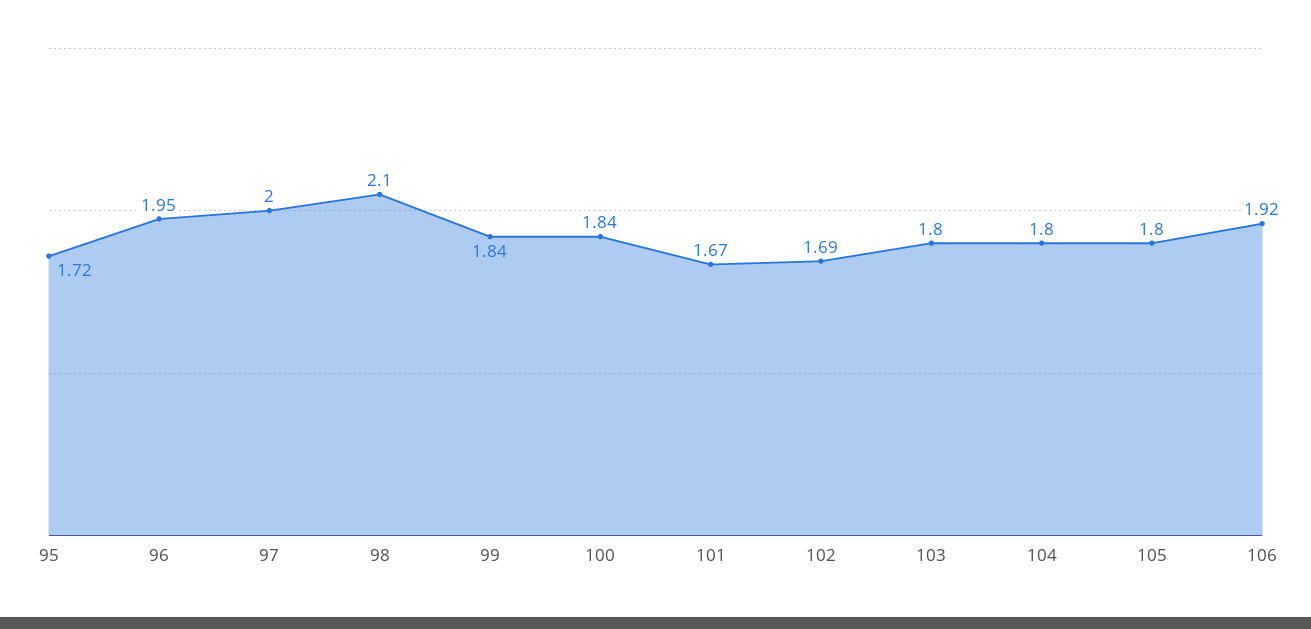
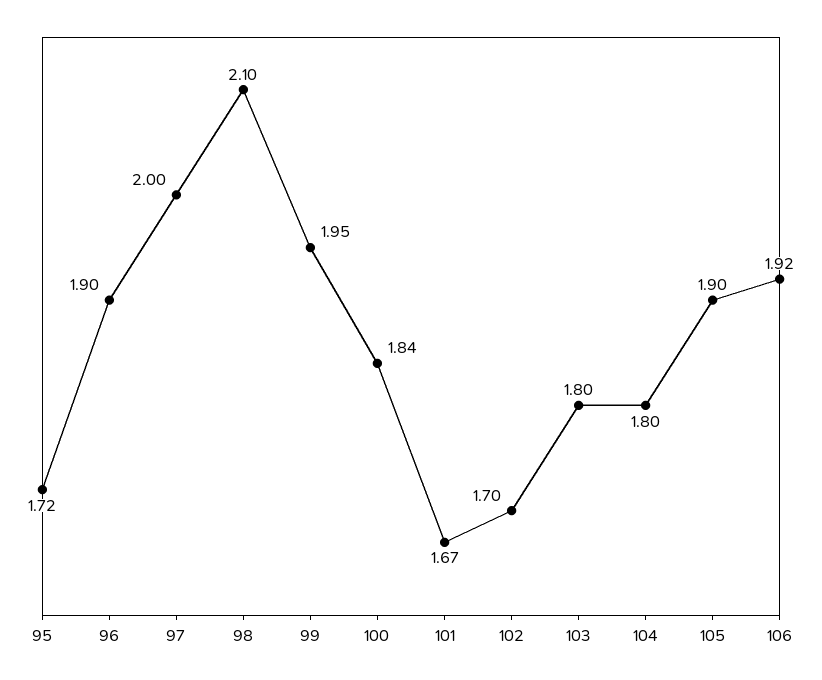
  {
    "95": 1.72,
-   "96": 1.95,
+   "96": 1.9,
    "97": 2,
    "98": 2.1,
-   "99": 1.84,
+   "99": 1.95,
    "100": 1.84,
    "101": 1.67,
-   "102": 1.69,
+   "102": 1.7,
    "103": 1.8,
    "104": 1.8,
-   "105": 1.8,
+   "105": 1.9,
    "106": 1.92
  }

